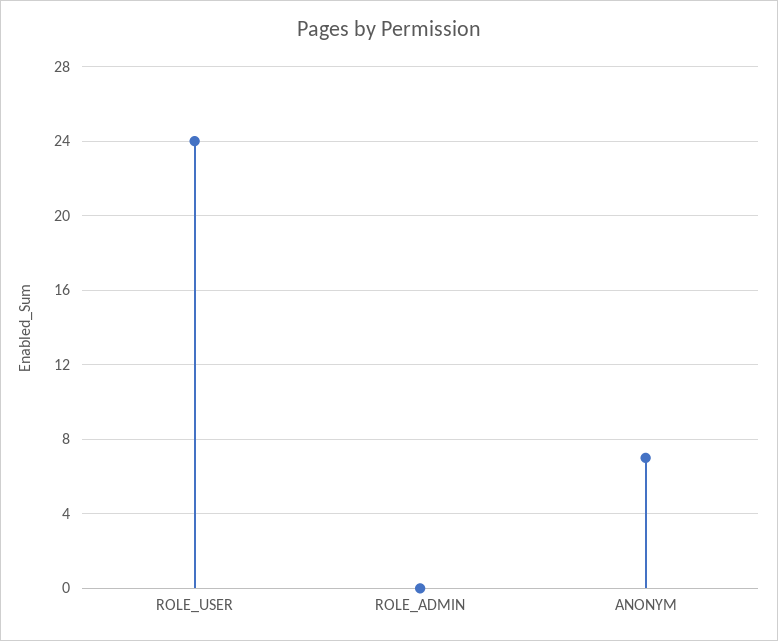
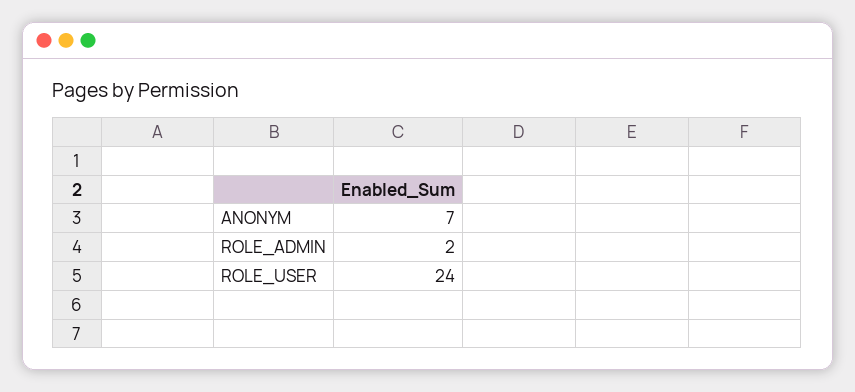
  {
    "ROLE_USER": 24,
-   "ROLE_ADMIN": 0,
+   "ROLE_ADMIN": 2,
    "ANONYM": 7
  }

